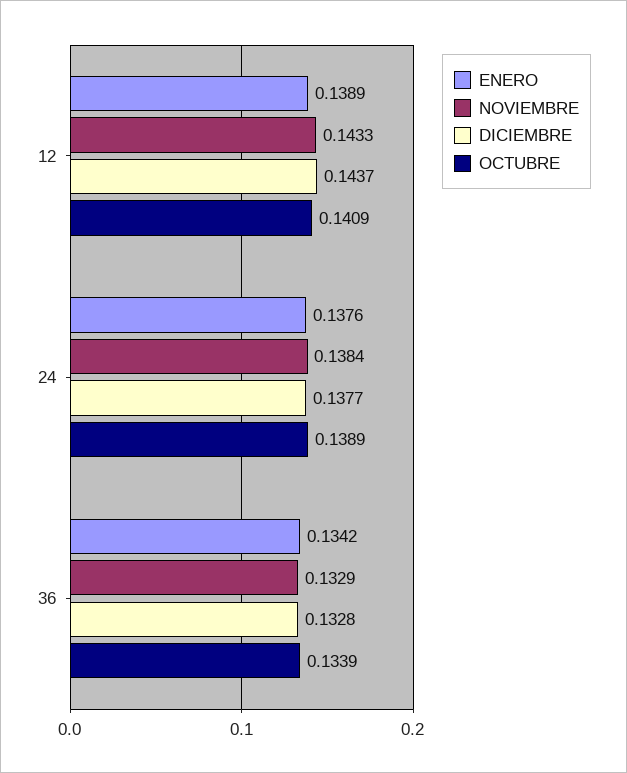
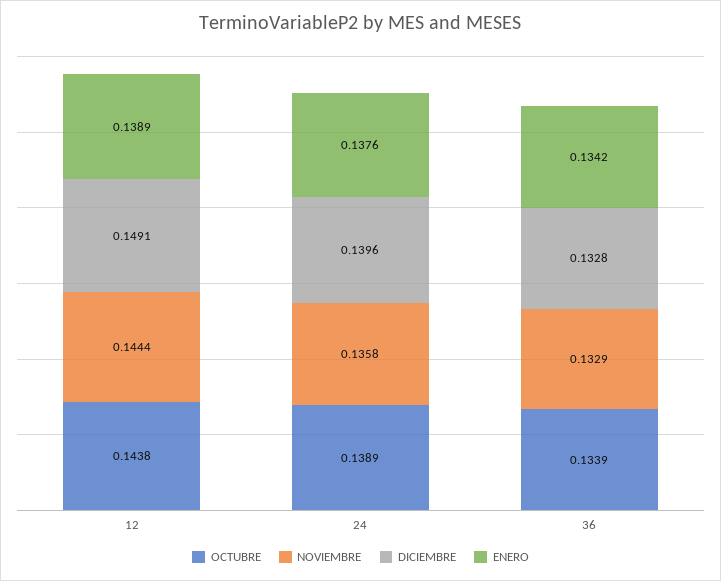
  {
    "ENERO": {
      "12": 0.1389,
      "24": 0.1376,
      "36": 0.1342
    },
    "NOVIEMBRE": {
-     "12": 0.1433,
+     "12": 0.1444,
-     "24": 0.1384,
+     "24": 0.1358,
      "36": 0.1329
    },
    "DICIEMBRE": {
-     "12": 0.1437,
+     "12": 0.1491,
-     "24": 0.1377,
+     "24": 0.1396,
      "36": 0.1328
    },
    "OCTUBRE": {
-     "12": 0.1409,
+     "12": 0.1438,
      "24": 0.1389,
      "36": 0.1339
    }
  }

